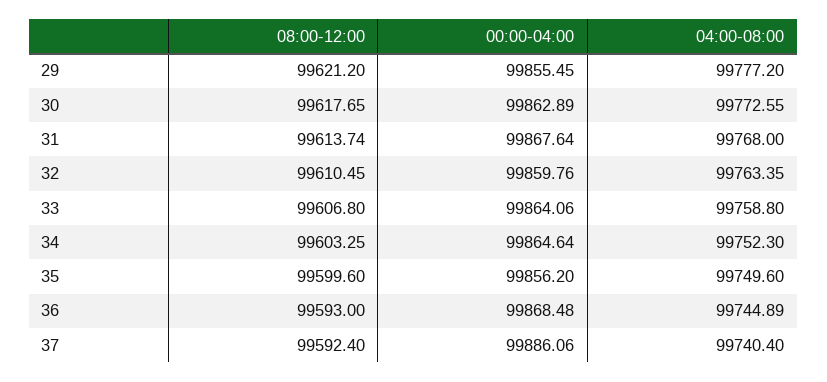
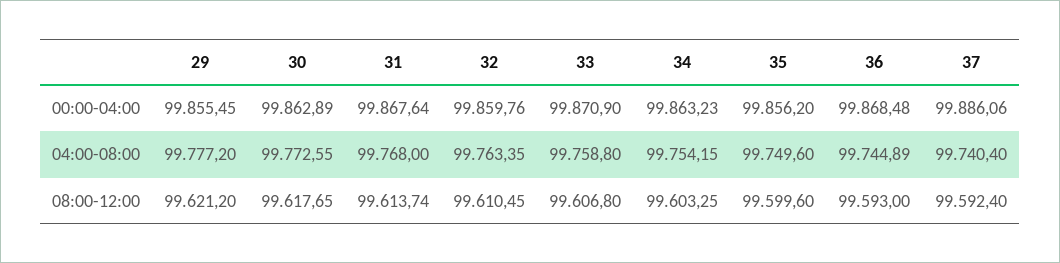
  {
    "08:00-12:00": {
      "29": 99621.2,
      "30": 99617.65,
      "31": 99613.74,
      "32": 99610.45,
      "33": 99606.8,
      "34": 99603.25,
      "35": 99599.6,
      "36": 99593,
      "37": 99592.4
    },
    "00:00-04:00": {
      "29": 99855.45,
      "30": 99862.89,
      "31": 99867.64,
      "32": 99859.76,
-     "33": 99864.06,
+     "33": 99870.9,
-     "34": 99864.64,
+     "34": 99863.23,
      "35": 99856.2,
      "36": 99868.48,
      "37": 99886.06
    },
    "04:00-08:00": {
      "29": 99777.2,
      "30": 99772.55,
      "31": 99768,
      "32": 99763.35,
      "33": 99758.8,
-     "34": 99752.3,
+     "34": 99754.15,
      "35": 99749.6,
      "36": 99744.89,
      "37": 99740.4
    }
  }

